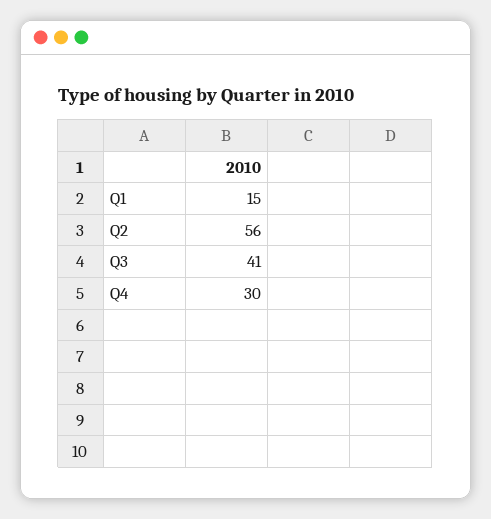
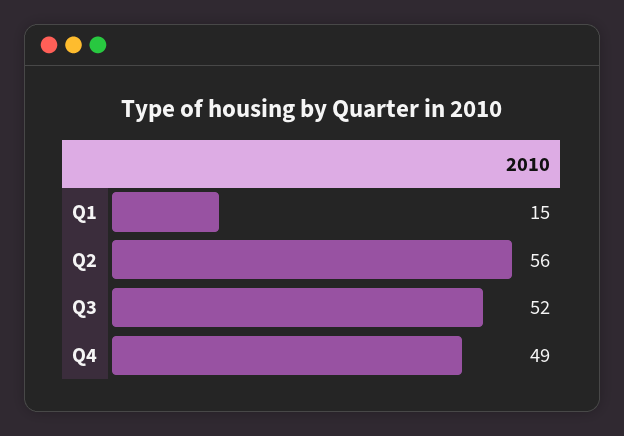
  {
    "Q1": 15,
    "Q2": 56,
-   "Q3": 41,
+   "Q3": 52,
-   "Q4": 30
+   "Q4": 49
  }

